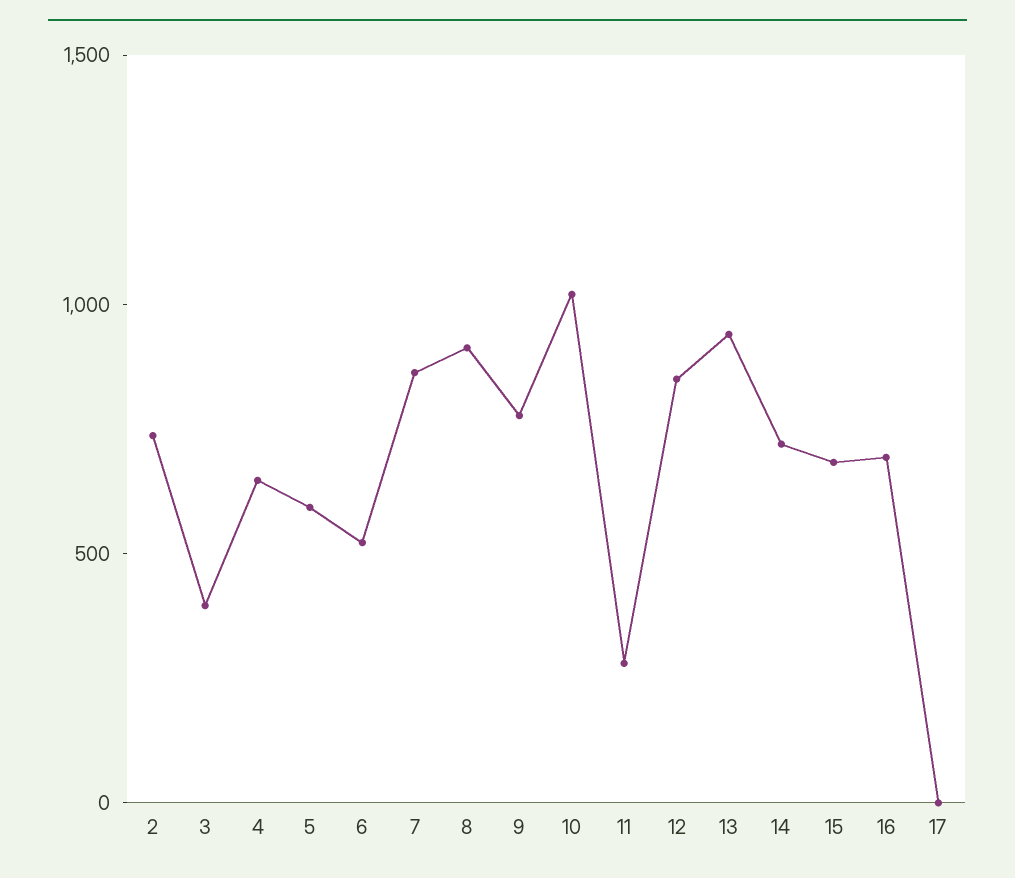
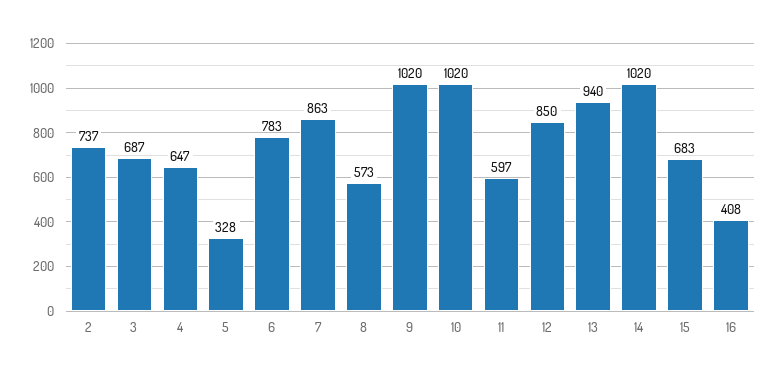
  {
    "2": 737,
-   "3": 400,
+   "3": 687,
    "4": 647,
-   "5": 600,
+   "5": 328,
-   "6": 500,
+   "6": 783,
    "7": 863,
-   "8": 900,
+   "8": 573,
-   "9": 800,
+   "9": 1020,
    "10": 1020,
-   "11": 300,
+   "11": 597,
    "12": 850,
    "13": 940,
-   "14": 700,
+   "14": 1020,
    "15": 683,
-   "16": 700,
+   "16": 408
-   "17": 0
  }

